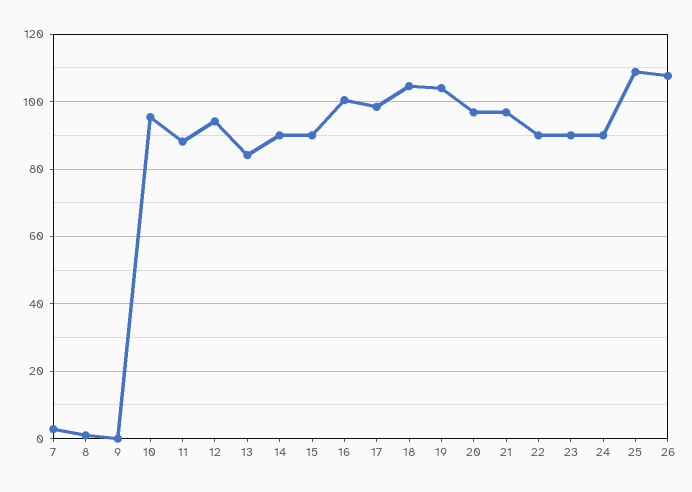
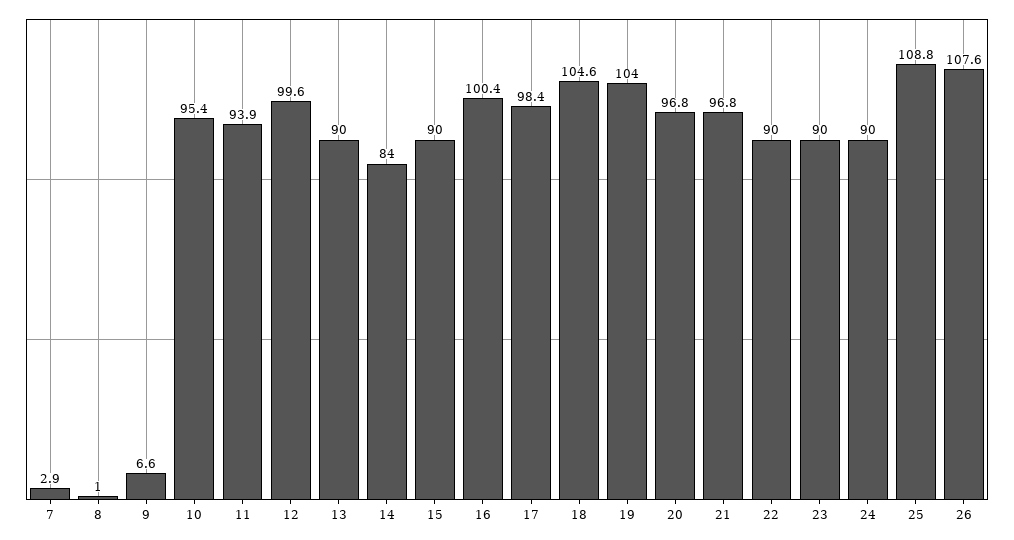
  {
    "7": 2.9,
    "8": 1,
-   "9": 0,
+   "9": 6.6,
    "10": 95.4,
-   "11": 88,
+   "11": 93.9,
-   "12": 94,
+   "12": 99.6,
-   "13": 84,
+   "13": 90,
-   "14": 90,
+   "14": 84,
    "15": 90,
    "16": 100.4,
    "17": 98.4,
    "18": 104.6,
    "19": 104,
    "20": 96.8,
    "21": 96.8,
    "22": 90,
    "23": 90,
    "24": 90,
    "25": 108.8,
    "26": 107.6
  }

